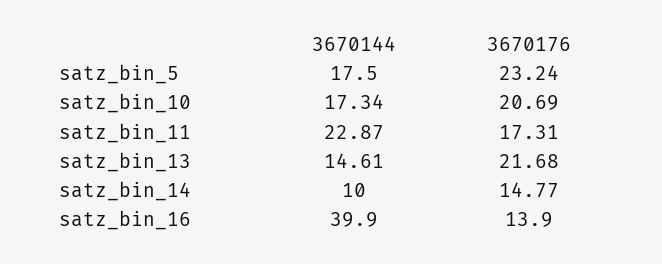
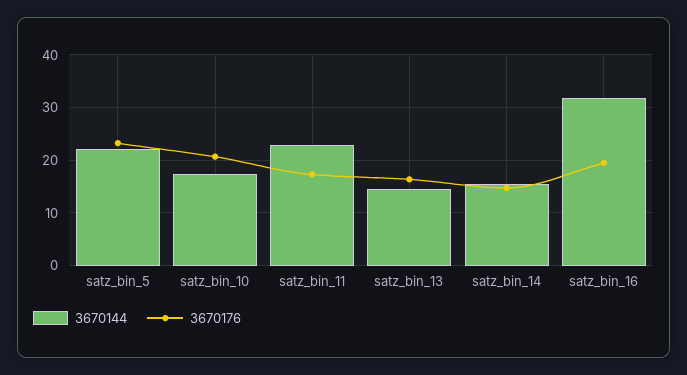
  {
    "3670144": {
-     "satz_bin_5": 17.5,
+     "satz_bin_5": 22,
      "satz_bin_10": 17.34,
      "satz_bin_11": 22.87,
      "satz_bin_13": 14.61,
-     "satz_bin_14": 10,
+     "satz_bin_14": 16,
-     "satz_bin_16": 39.9
+     "satz_bin_16": 32
    },
    "3670176": {
      "satz_bin_5": 23.24,
      "satz_bin_10": 20.69,
      "satz_bin_11": 17.31,
-     "satz_bin_13": 21.68,
+     "satz_bin_13": 16,
      "satz_bin_14": 14.77,
-     "satz_bin_16": 13.9
+     "satz_bin_16": 20
    }
  }

